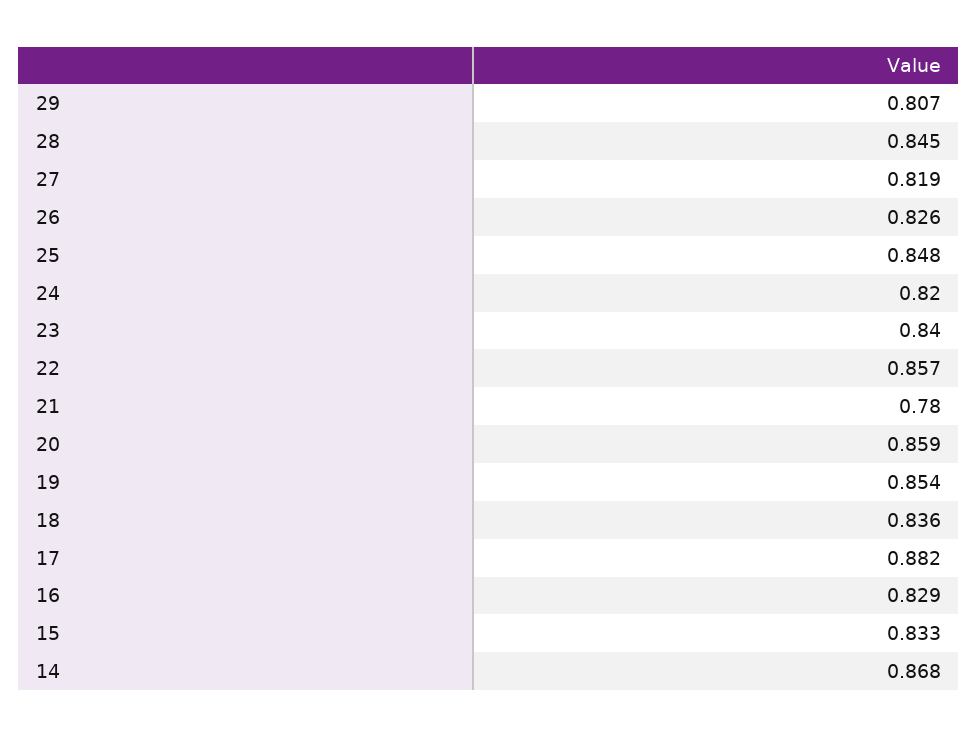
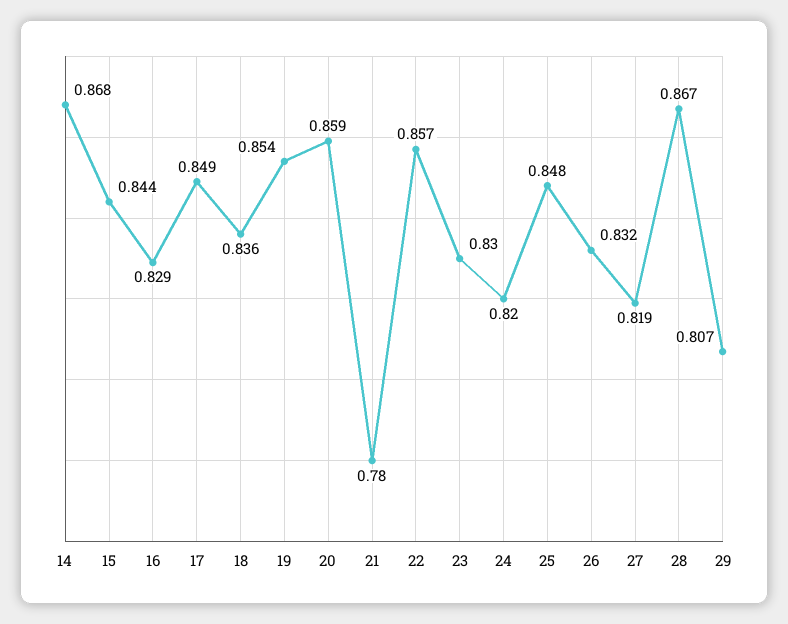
  {
    "29": 0.807,
-   "28": 0.845,
+   "28": 0.867,
    "27": 0.819,
-   "26": 0.826,
+   "26": 0.832,
    "25": 0.848,
    "24": 0.82,
-   "23": 0.84,
+   "23": 0.83,
    "22": 0.857,
    "21": 0.78,
    "20": 0.859,
    "19": 0.854,
    "18": 0.836,
-   "17": 0.882,
+   "17": 0.849,
    "16": 0.829,
-   "15": 0.833,
+   "15": 0.844,
    "14": 0.868
  }

